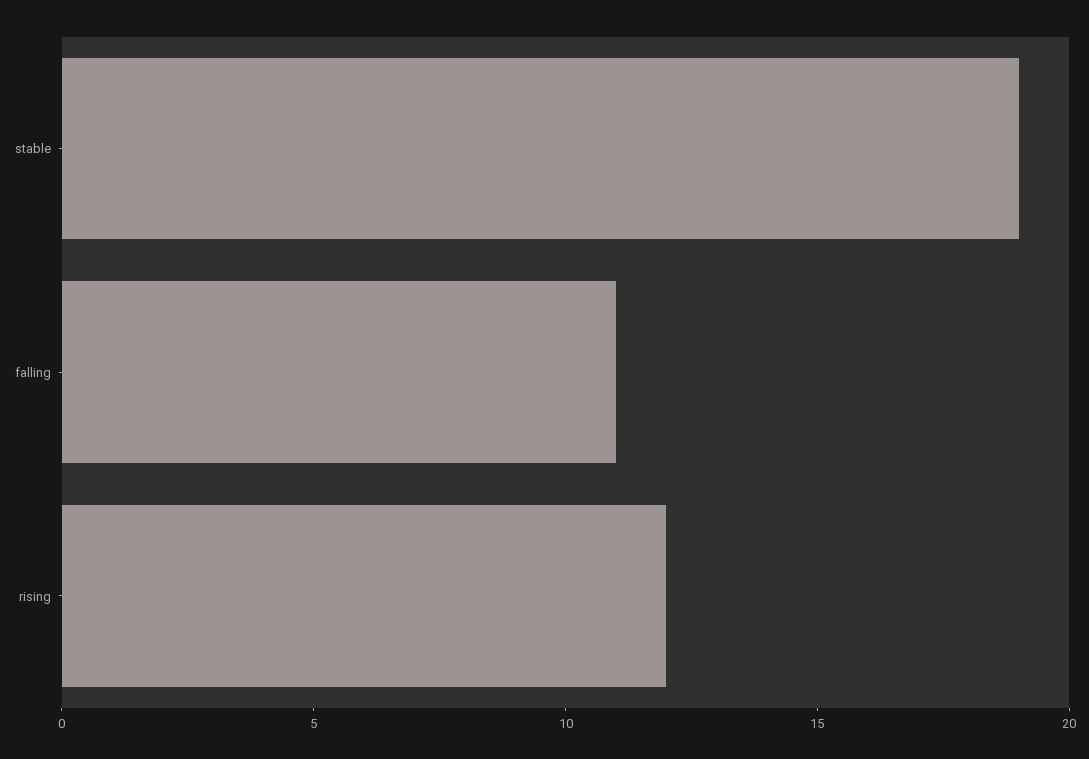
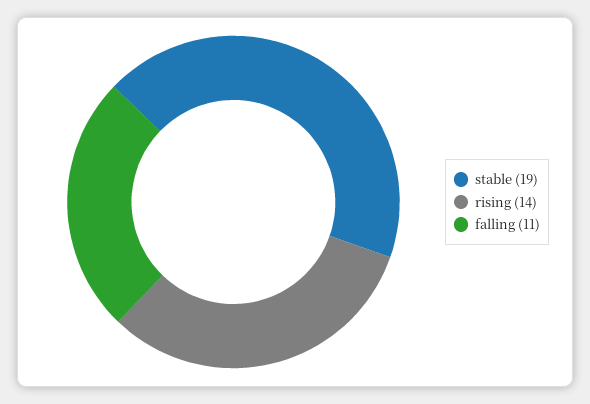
  {
    "stable": 19,
    "falling": 11,
-   "rising": 12
+   "rising": 14
  }

